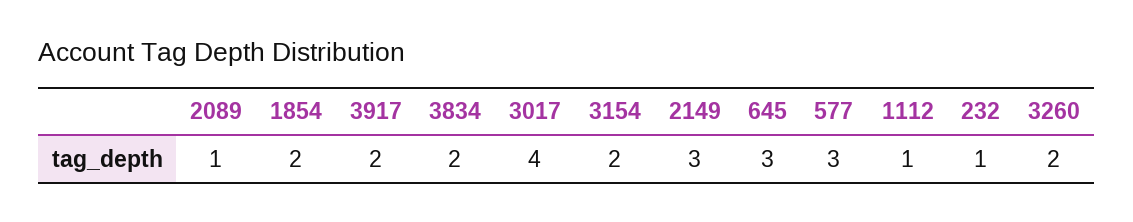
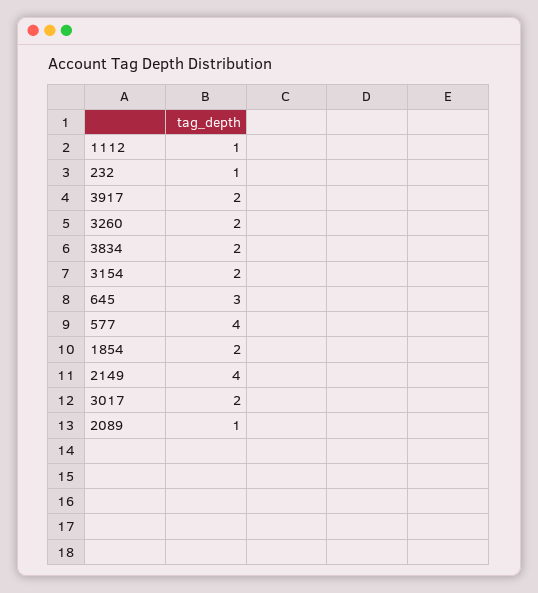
  {
    "2089": 1,
    "1854": 2,
    "3917": 2,
    "3834": 2,
-   "3017": 4,
+   "3017": 2,
    "3154": 2,
-   "2149": 3,
+   "2149": 4,
    "645": 3,
-   "577": 3,
+   "577": 4,
    "1112": 1,
    "232": 1,
    "3260": 2
  }

